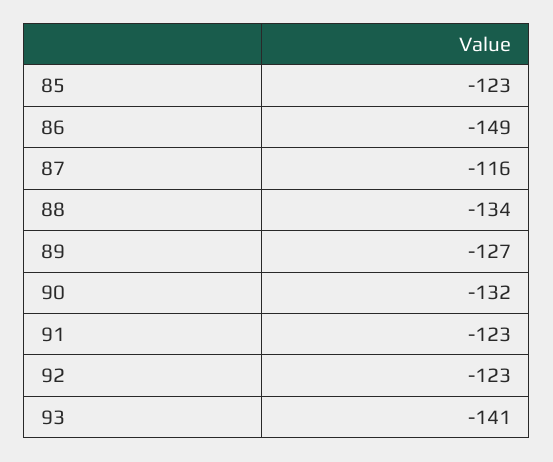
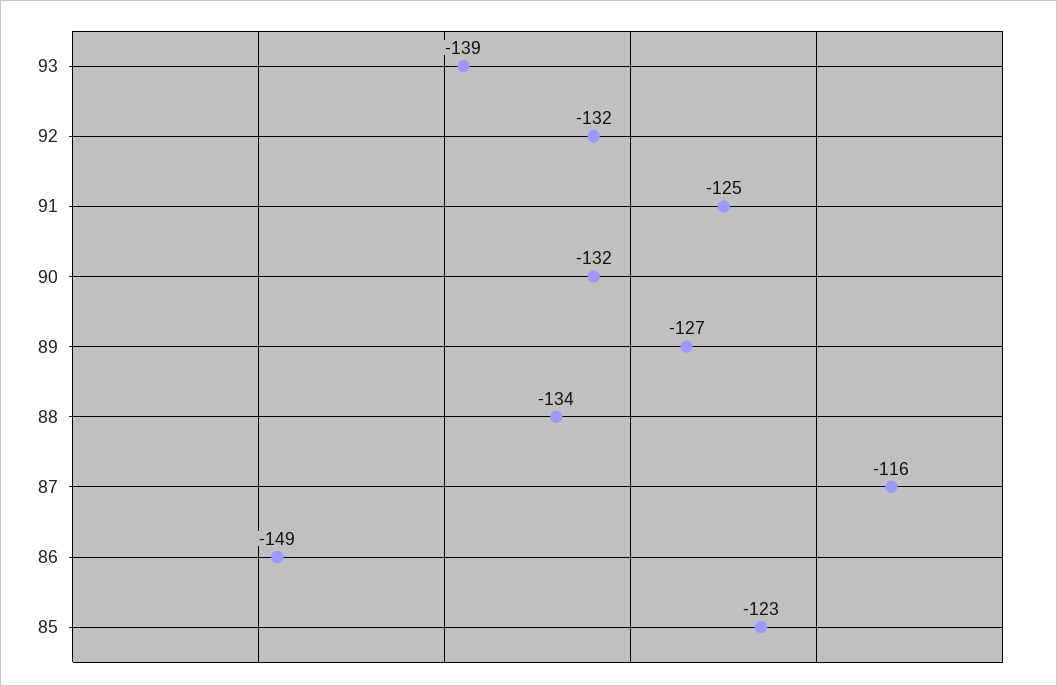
  {
    "85": -123,
    "86": -149,
    "87": -116,
    "88": -134,
    "89": -127,
    "90": -132,
-   "91": -123,
+   "91": -125,
-   "92": -123,
+   "92": -132,
-   "93": -141
+   "93": -139
  }

